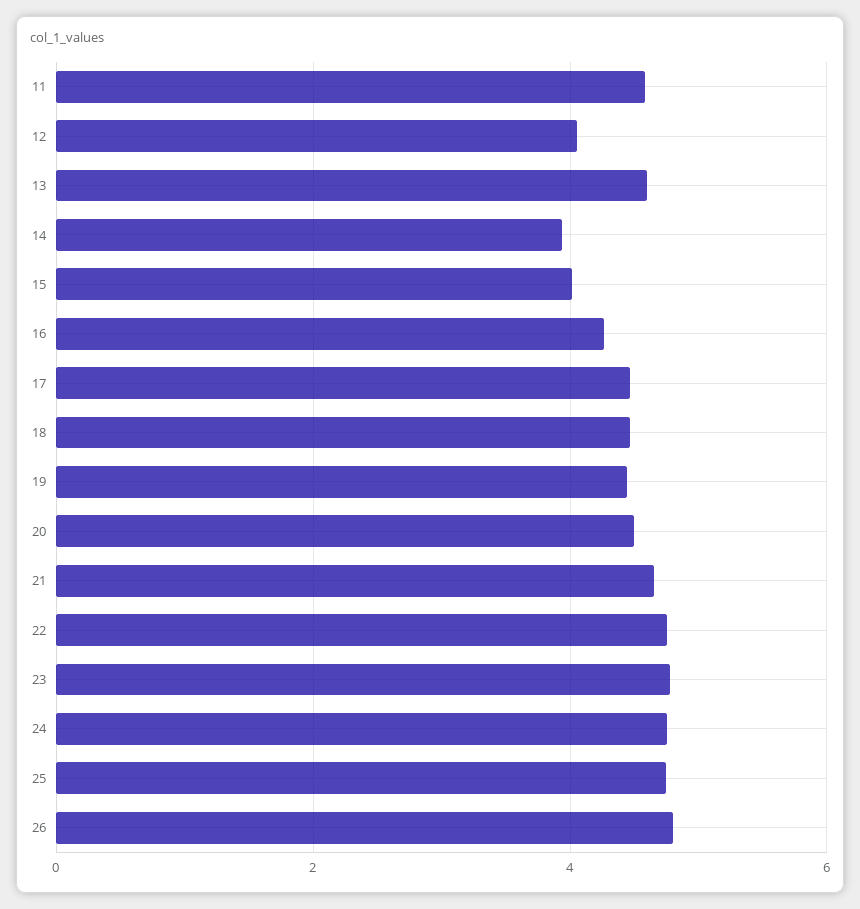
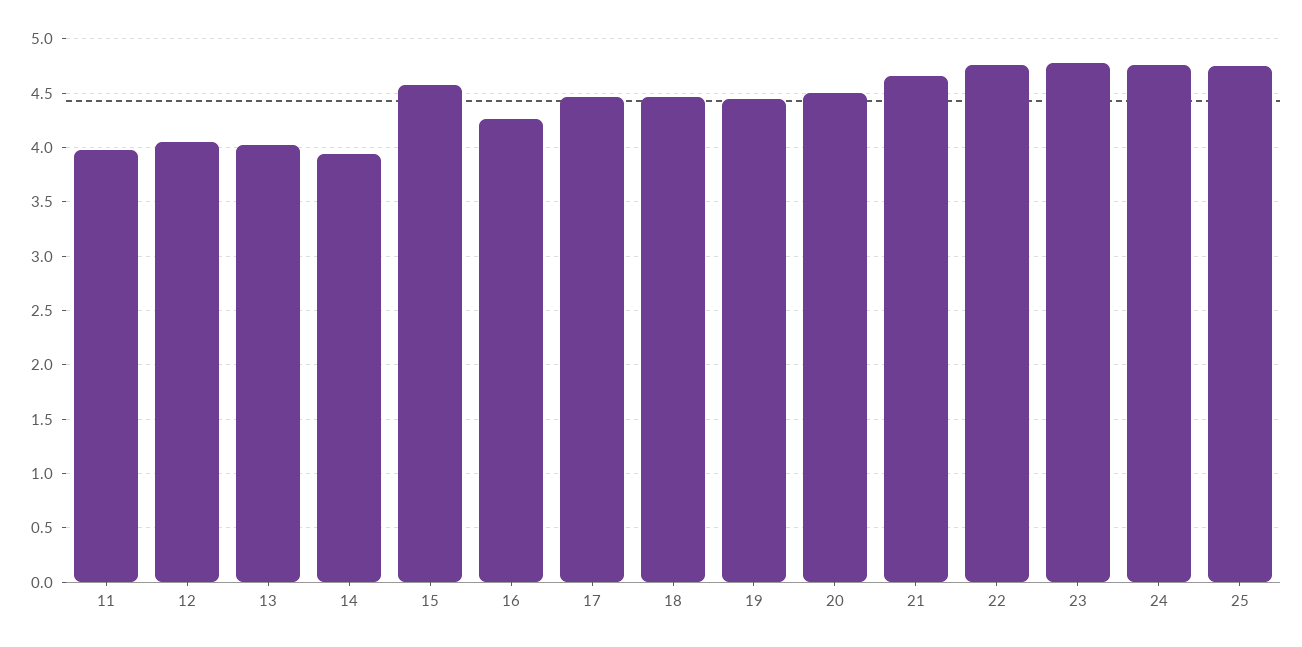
  {
-   "11": 4.6,
+   "11": 4,
    "12": 4.1,
-   "13": 4.6,
+   "13": 4,
    "14": 3.9,
-   "15": 4,
+   "15": 4.6,
    "16": 4.3,
    "17": 4.5,
    "18": 4.5,
    "19": 4.4,
    "20": 4.5,
    "21": 4.7,
    "22": 4.8,
    "23": 4.8,
    "24": 4.8,
-   "25": 4.7,
+   "25": 4.7
-   "26": 4.8
  }

